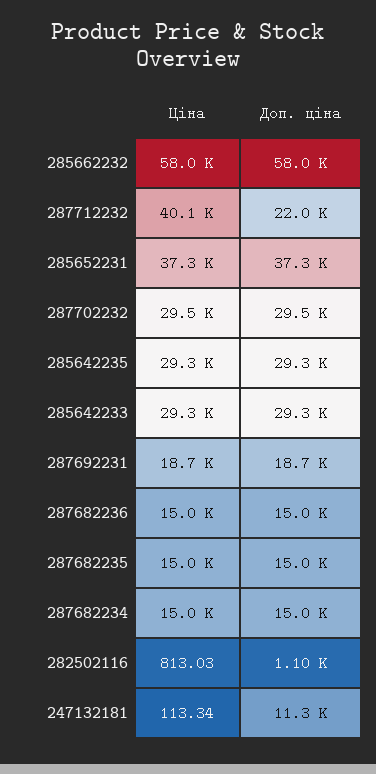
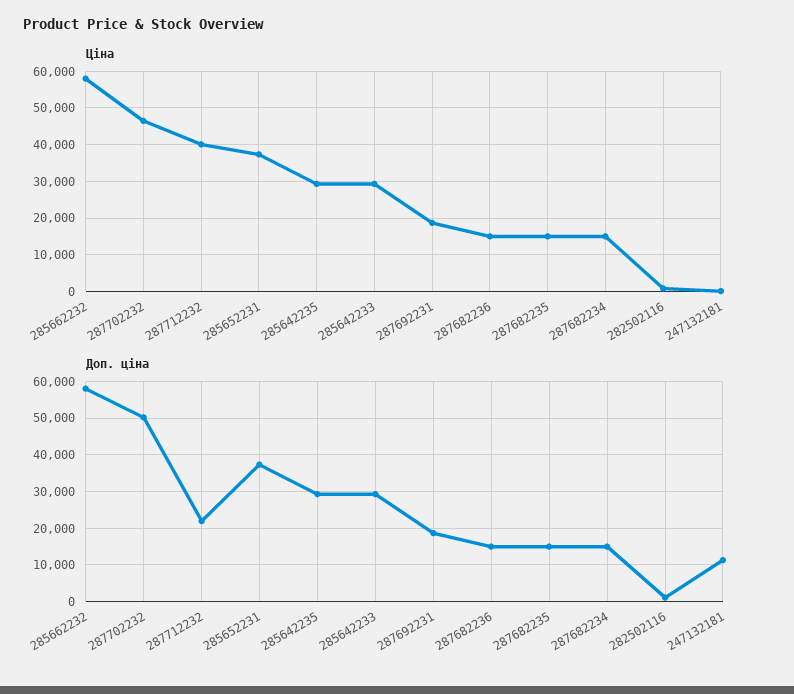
  {
    "Ціна": {
      "285662232": 58000,
      "287712232": 40100,
      "285652231": 37300,
-     "287702232": 29500,
+     "287702232": 46000,
      "285642235": 29300,
      "285642233": 29300,
      "287692231": 18700,
      "287682236": 15000,
      "287682235": 15000,
      "287682234": 15000,
      "282502116": 813.03,
      "247132181": 113.34
    },
    "Доп. ціна": {
      "285662232": 58000,
      "287712232": 22000,
      "285652231": 37300,
-     "287702232": 29500,
+     "287702232": 50000,
      "285642235": 29300,
      "285642233": 29300,
      "287692231": 18700,
      "287682236": 15000,
      "287682235": 15000,
      "287682234": 15000,
      "282502116": 1100,
      "247132181": 11300
    }
  }

